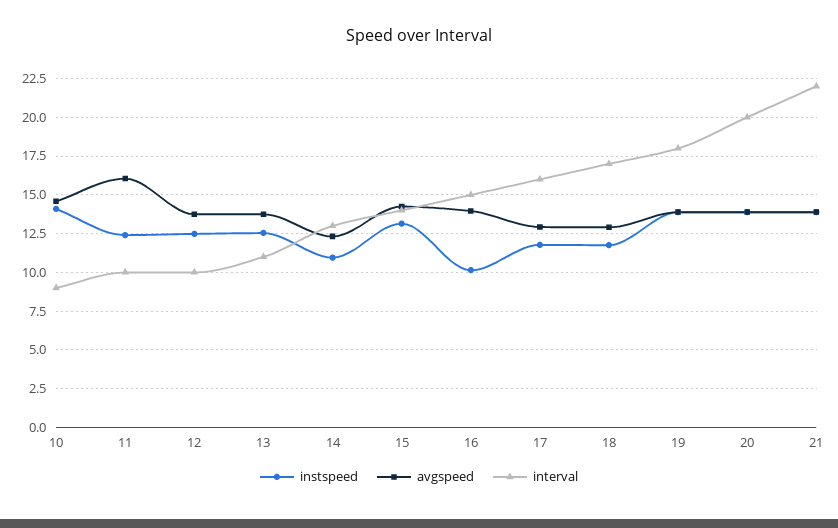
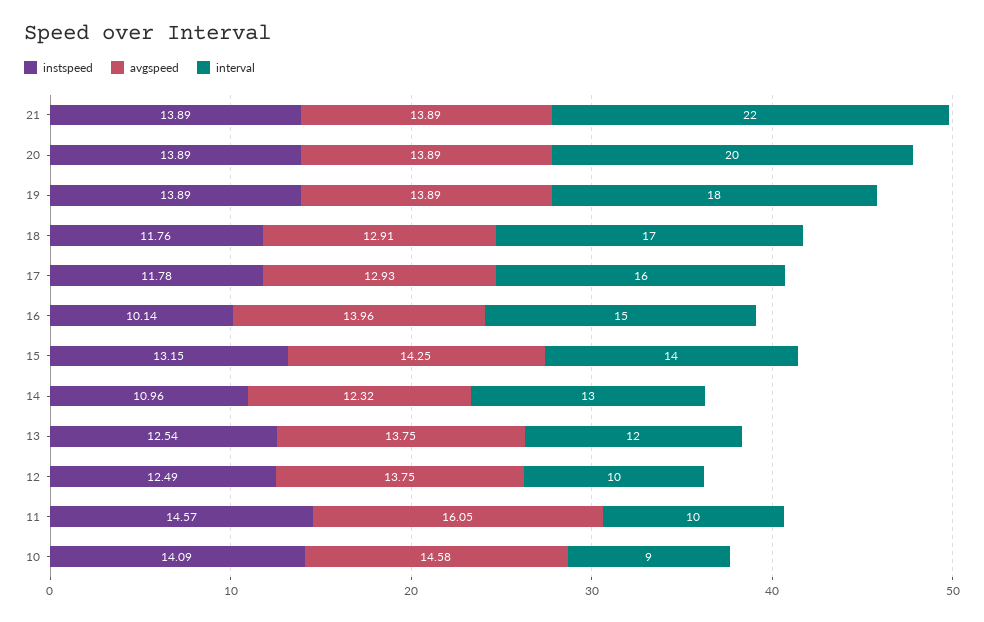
  {
    "instspeed": {
      "10": 14.09,
-     "11": 12.5,
+     "11": 14.57,
      "12": 12.49,
      "13": 12.54,
      "14": 10.96,
      "15": 13.15,
      "16": 10.14,
      "17": 11.78,
      "18": 11.76,
      "19": 13.89,
      "20": 13.89,
      "21": 13.89
    },
    "avgspeed": {
      "10": 14.58,
      "11": 16.05,
      "12": 13.75,
      "13": 13.75,
      "14": 12.32,
      "15": 14.25,
      "16": 13.96,
      "17": 12.93,
      "18": 12.91,
      "19": 13.89,
      "20": 13.89,
      "21": 13.89
    },
    "interval": {
      "10": 9,
      "11": 10,
      "12": 10,
-     "13": 11,
+     "13": 12,
      "14": 13,
      "15": 14,
      "16": 15,
      "17": 16,
      "18": 17,
      "19": 18,
      "20": 20,
      "21": 22
    }
  }

